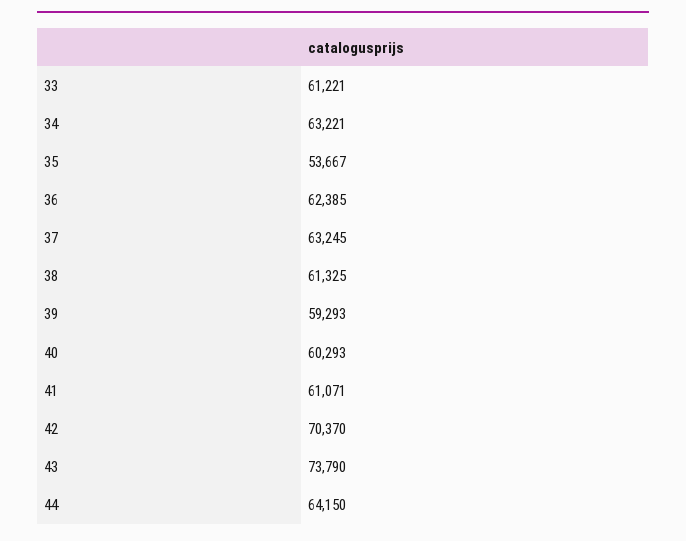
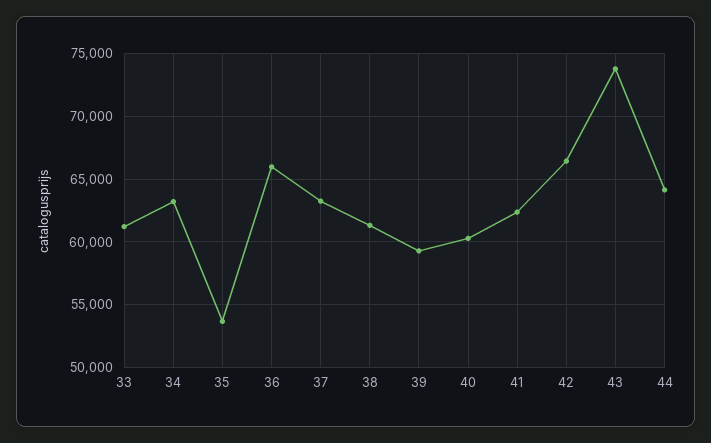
  {
    "33": 61221,
    "34": 63221,
    "35": 53667,
-   "36": 62385,
+   "36": 66000,
    "37": 63245,
    "38": 61325,
    "39": 59293,
    "40": 60293,
-   "41": 61071,
+   "41": 62500,
-   "42": 70370,
+   "42": 66500,
    "43": 73790,
    "44": 64150
  }

